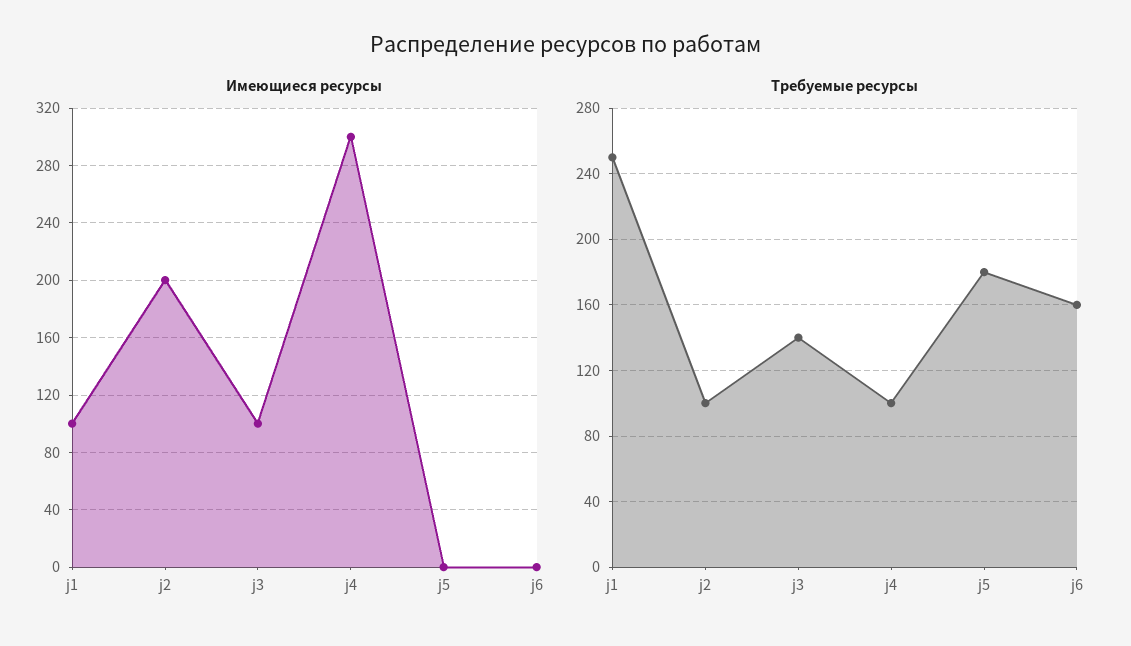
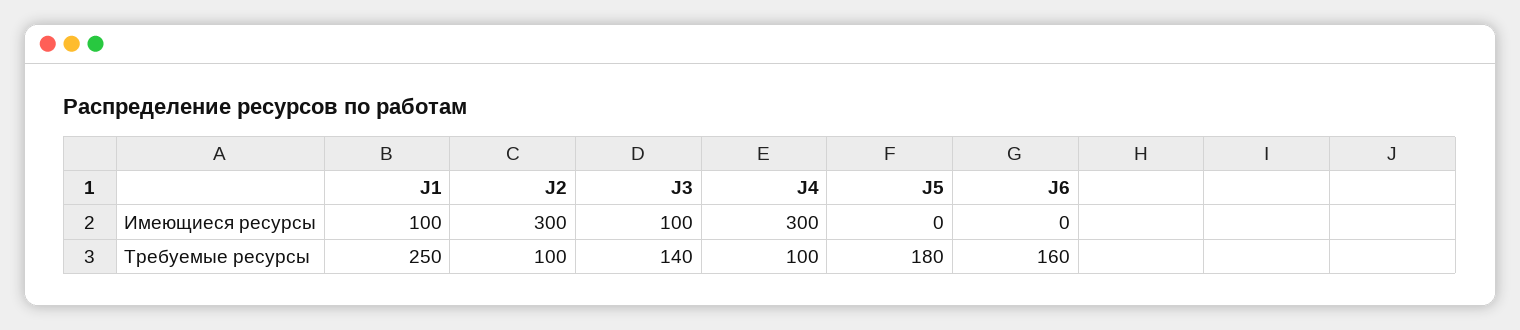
  {
    "Имеющиеся ресурсы": {
      "j1": 100,
-     "j2": 200,
+     "j2": 300,
      "j3": 100,
      "j4": 300,
      "j5": 0,
      "j6": 0
    },
    "Требуемые ресурсы": {
      "j1": 250,
      "j2": 100,
      "j3": 140,
      "j4": 100,
      "j5": 180,
      "j6": 160
    }
  }

